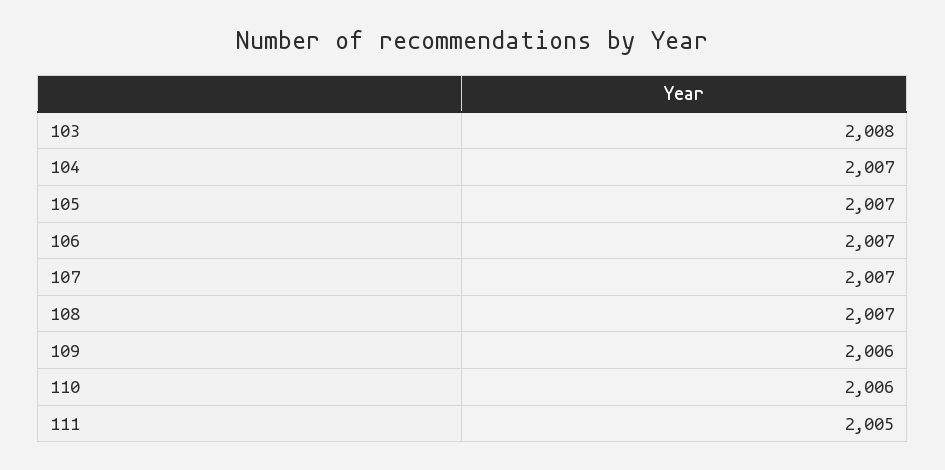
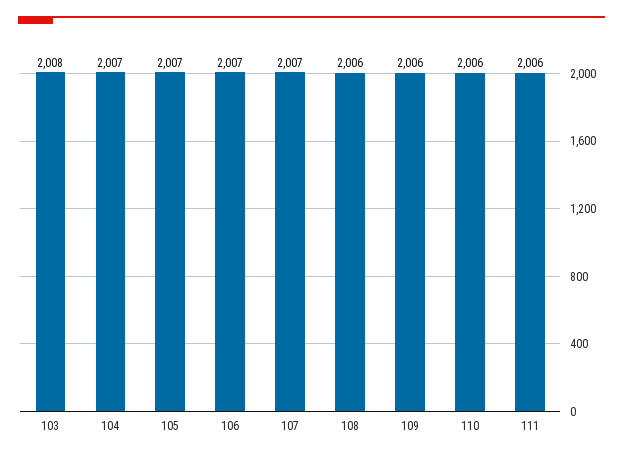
  {
    "103": 2008,
    "104": 2007,
    "105": 2007,
    "106": 2007,
    "107": 2007,
-   "108": 2007,
+   "108": 2006,
    "109": 2006,
    "110": 2006,
-   "111": 2005
+   "111": 2006
  }

